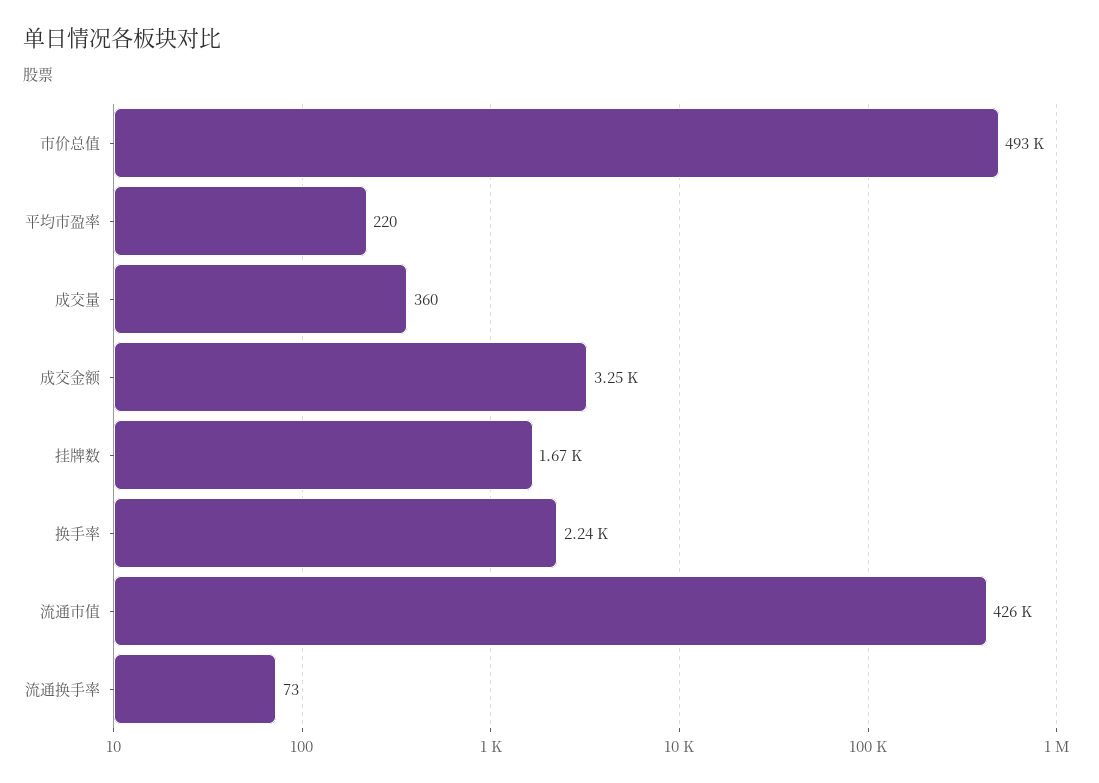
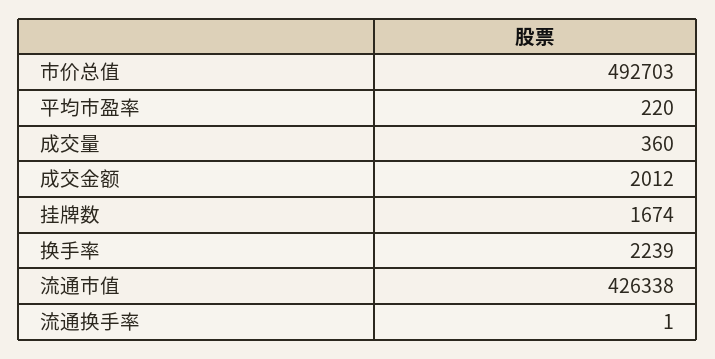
  {
    "市价总值": 492703,
    "平均市盈率": 220,
    "成交量": 360,
-   "成交金额": 3250,
+   "成交金额": 2012,
    "挂牌数": 1674,
    "换手率": 2239,
    "流通市值": 426338,
-   "流通换手率": 73
+   "流通换手率": 1
  }

